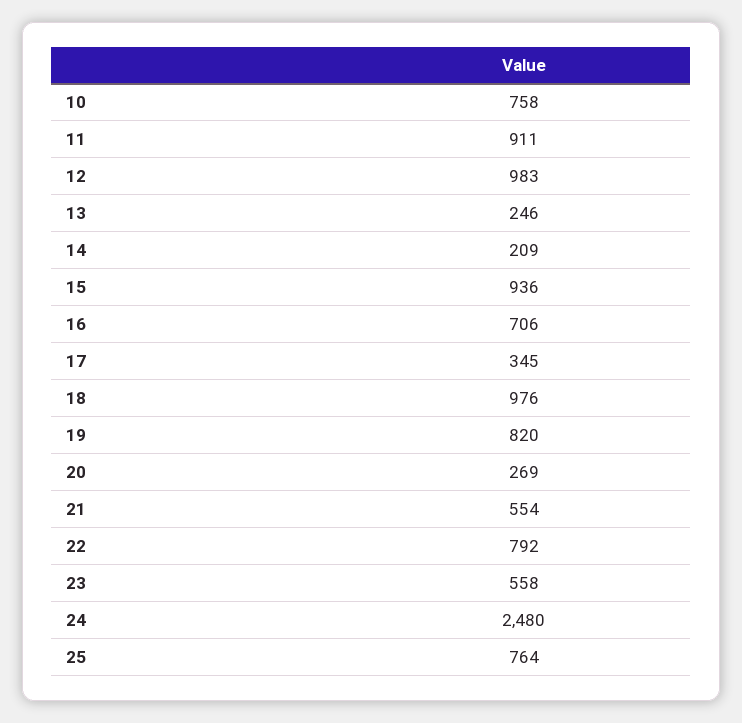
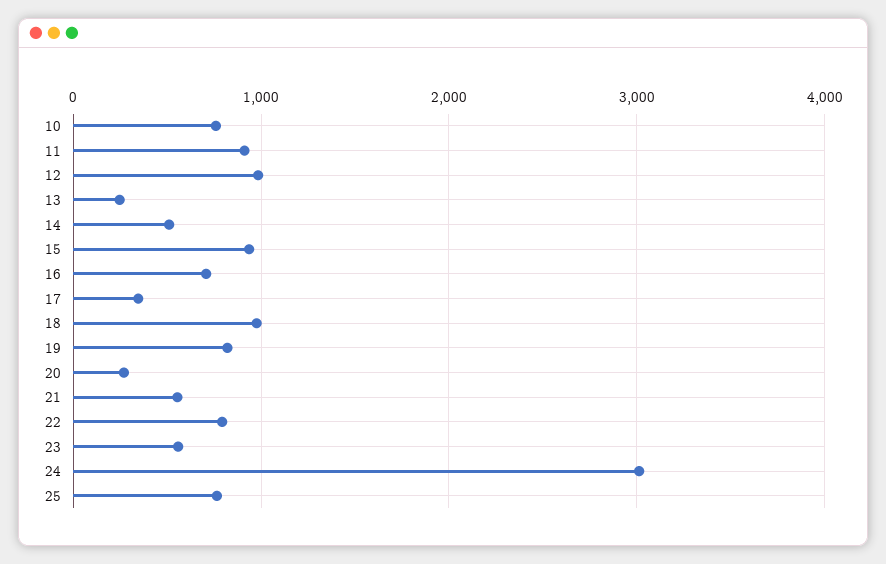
  {
    "10": 758,
    "11": 911,
    "12": 983,
    "13": 246,
-   "14": 209,
+   "14": 500,
    "15": 936,
    "16": 706,
    "17": 345,
    "18": 976,
    "19": 820,
    "20": 269,
    "21": 554,
    "22": 792,
    "23": 558,
-   "24": 2480,
+   "24": 3000,
    "25": 764
  }

